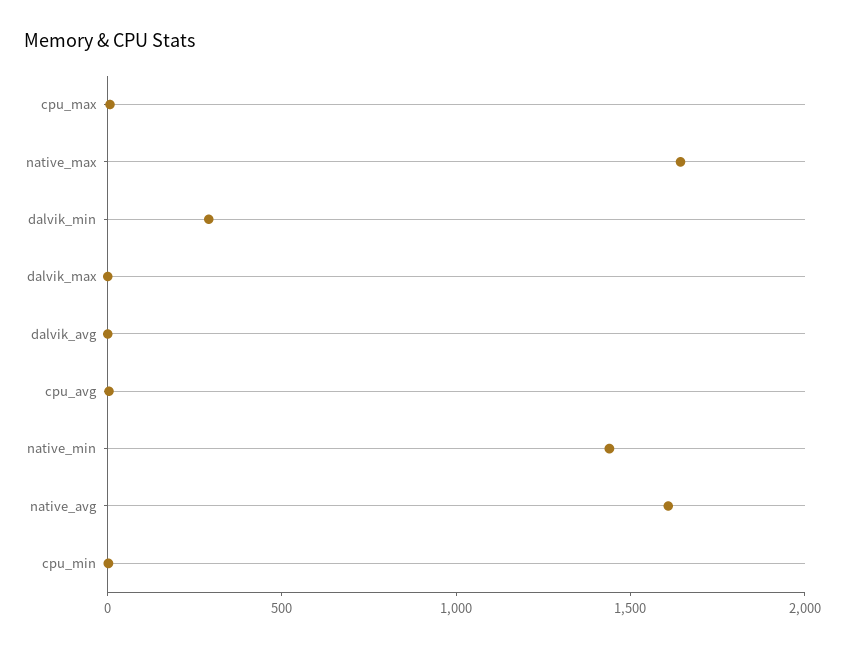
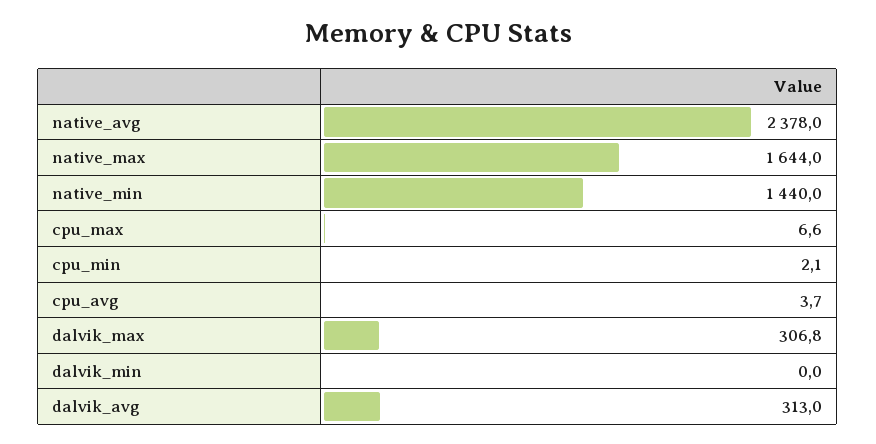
  {
    "cpu_max": 6.6,
    "native_max": 1644,
-   "dalvik_min": 300,
+   "dalvik_min": 0,
-   "dalvik_max": 0,
+   "dalvik_max": 306.8,
-   "dalvik_avg": 0,
+   "dalvik_avg": 313,
    "cpu_avg": 3.7,
    "native_min": 1440,
-   "native_avg": 1600,
+   "native_avg": 2378,
    "cpu_min": 2.1
  }

